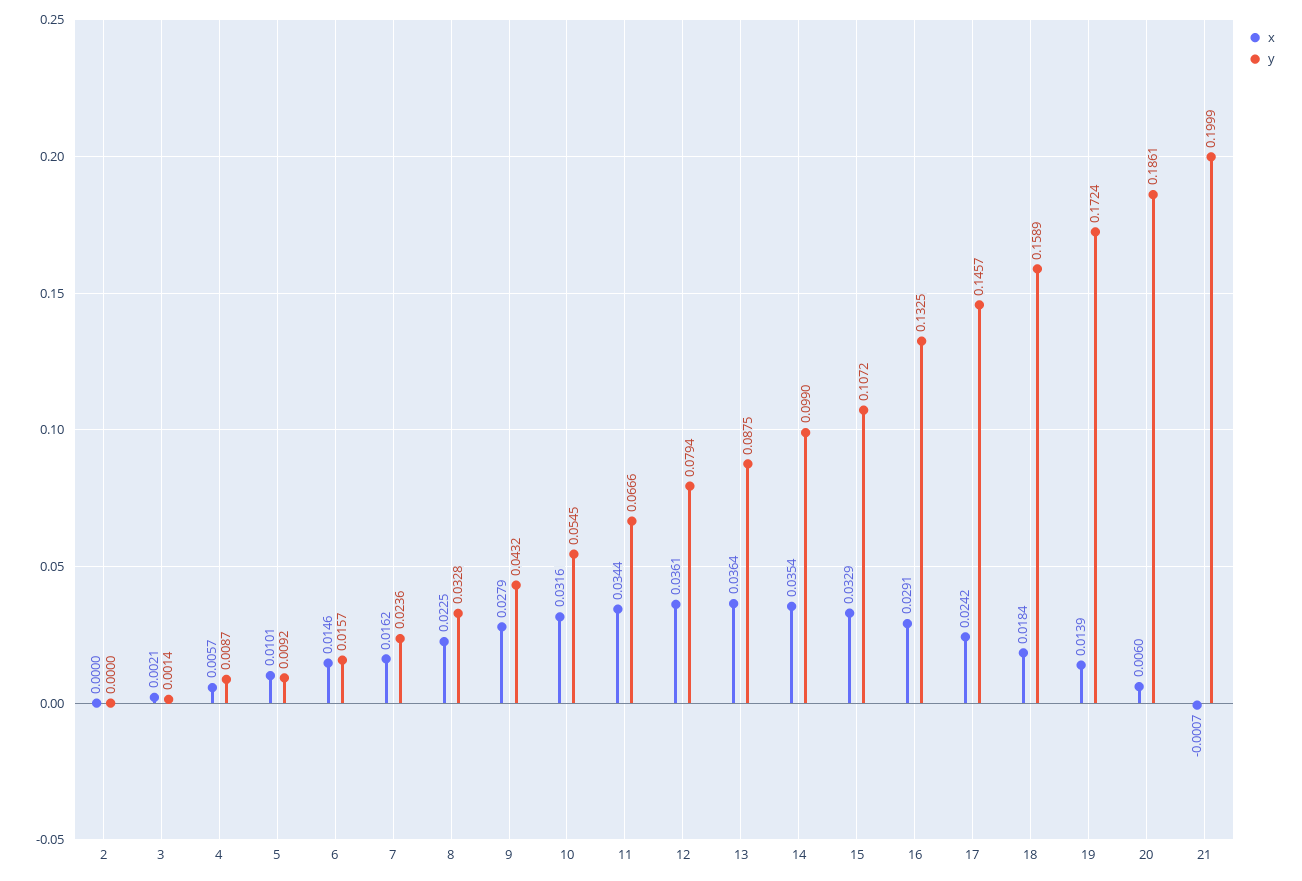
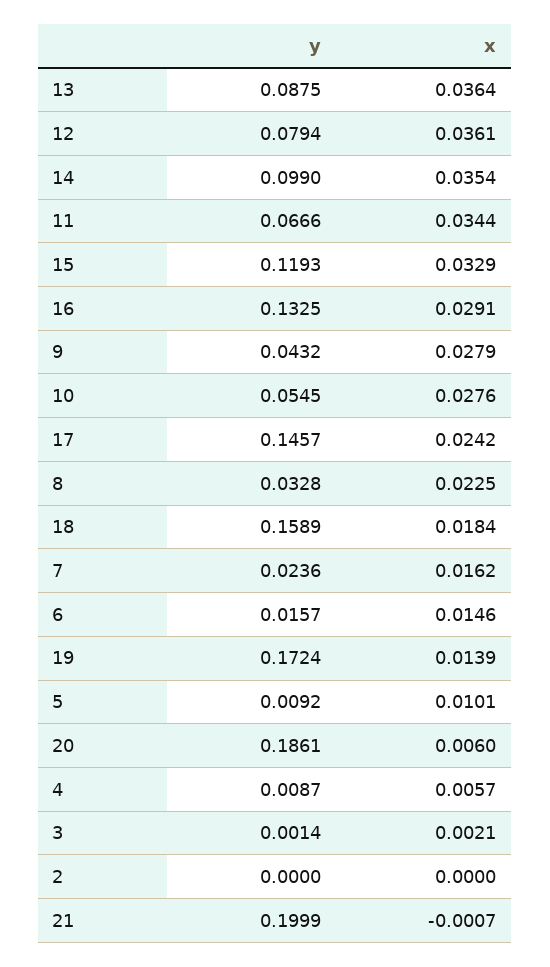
  {
    "x": {
      "2": 0,
      "3": 0.0021,
      "4": 0.0057,
      "5": 0.0101,
      "6": 0.0146,
      "7": 0.0162,
      "8": 0.0225,
      "9": 0.0279,
-     "10": 0.0316,
+     "10": 0.0276,
      "11": 0.0344,
      "12": 0.0361,
      "13": 0.0364,
      "14": 0.0354,
      "15": 0.0329,
      "16": 0.0291,
      "17": 0.0242,
      "18": 0.0184,
      "19": 0.0139,
      "20": 0.006,
      "21": -0.0007
    },
    "y": {
      "2": 0,
      "3": 0.0014,
      "4": 0.0087,
      "5": 0.0092,
      "6": 0.0157,
      "7": 0.0236,
      "8": 0.0328,
      "9": 0.0432,
      "10": 0.0545,
      "11": 0.0666,
      "12": 0.0794,
      "13": 0.0875,
      "14": 0.099,
-     "15": 0.1072,
+     "15": 0.1193,
      "16": 0.1325,
      "17": 0.1457,
      "18": 0.1589,
      "19": 0.1724,
      "20": 0.1861,
      "21": 0.1999
    }
  }

